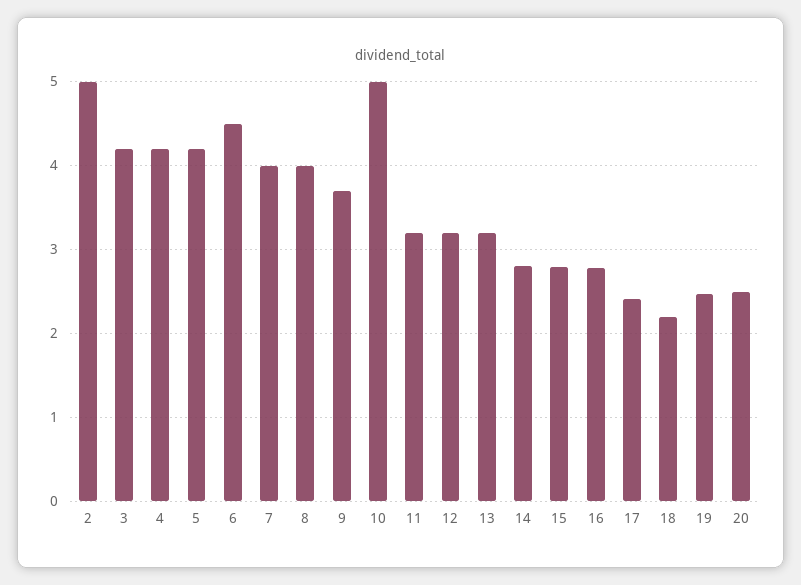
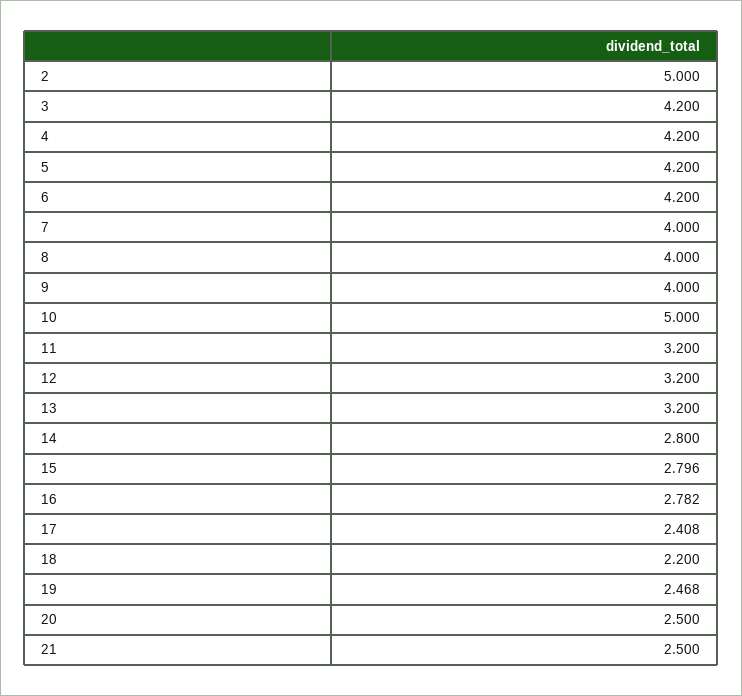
  {
    "2": 5,
    "3": 4.2,
    "4": 4.2,
    "5": 4.2,
-   "6": 4.5,
+   "6": 4.2,
    "7": 4,
    "8": 4,
-   "9": 3.7,
+   "9": 4,
    "10": 5,
    "11": 3.2,
    "12": 3.2,
    "13": 3.2,
    "14": 2.8,
    "15": 2.796,
    "16": 2.782,
    "17": 2.408,
    "18": 2.2,
    "19": 2.468,
-   "20": 2.5
+   "20": 2.5,
+   "21": 2.5
  }

